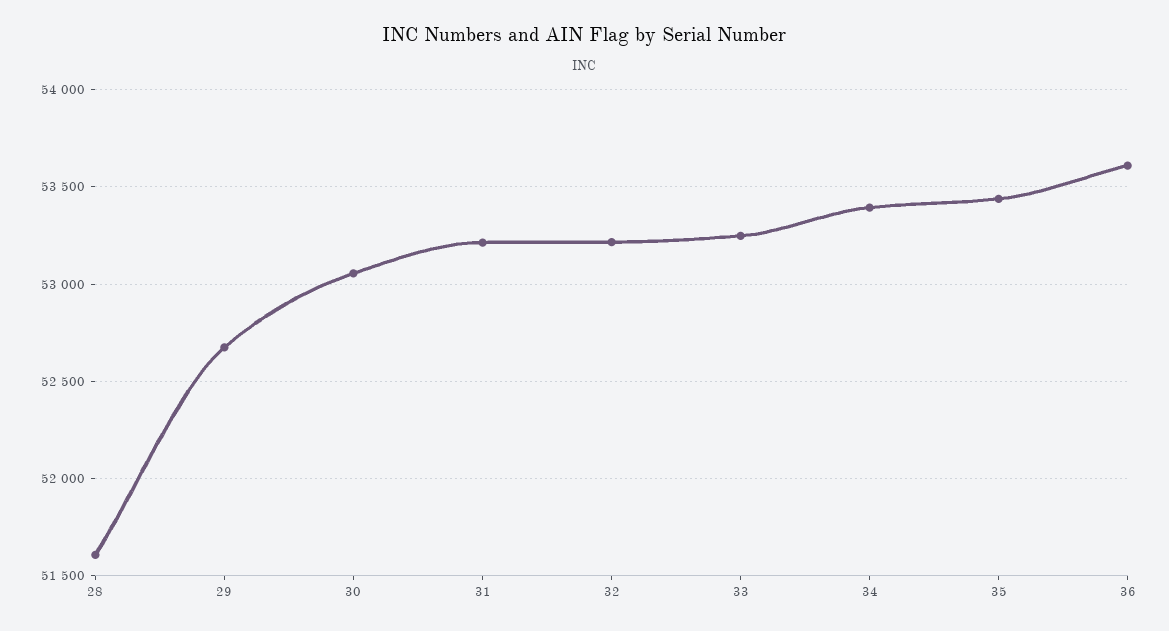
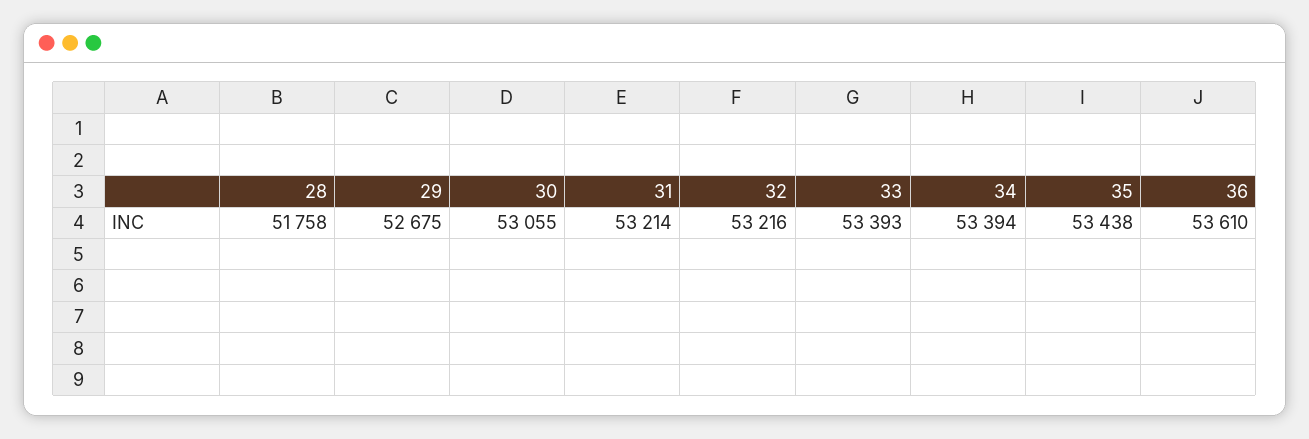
  {
-   "28": 51600,
+   "28": 51758,
    "29": 52675,
    "30": 53055,
    "31": 53214,
    "32": 53216,
-   "33": 53250,
+   "33": 53393,
    "34": 53394,
    "35": 53438,
    "36": 53610
  }

